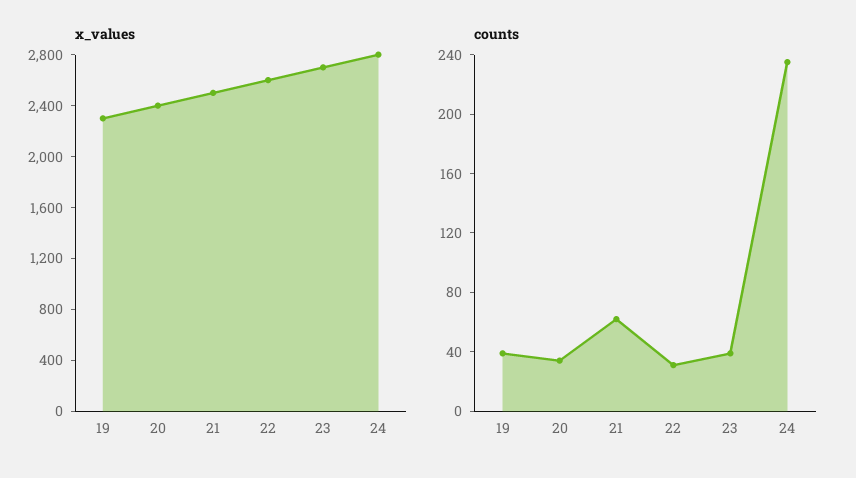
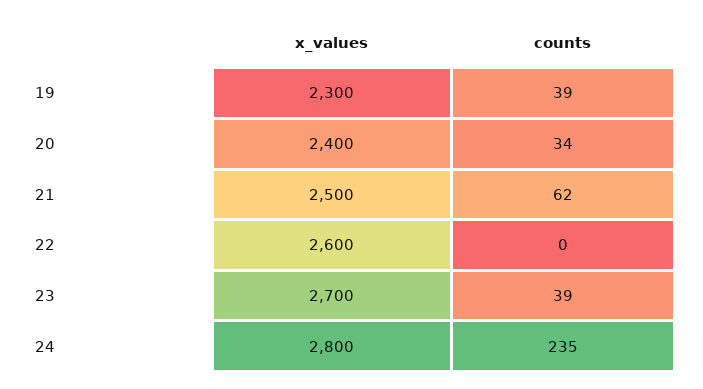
  {
    "x_values": {
      "19": 2300,
      "20": 2400,
      "21": 2500,
      "22": 2600,
      "23": 2700,
      "24": 2800
    },
    "counts": {
      "19": 39,
      "20": 34,
      "21": 62,
-     "22": 30,
+     "22": 0,
      "23": 39,
      "24": 235
    }
  }

